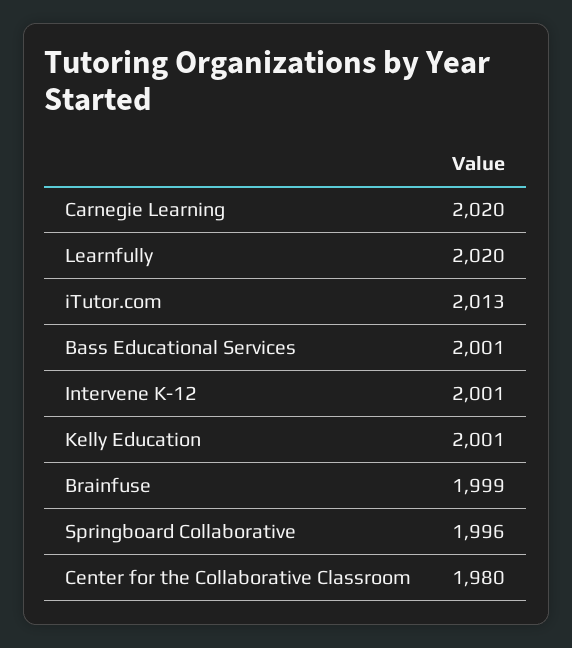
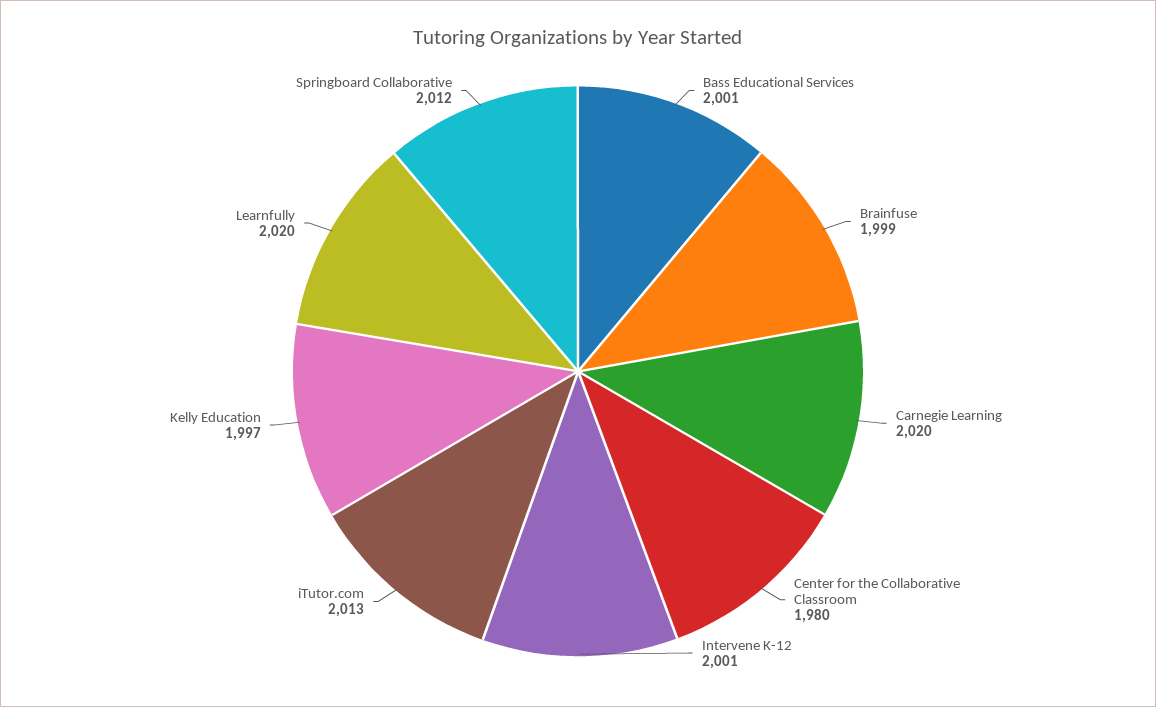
  {
    "Carnegie Learning": 2020,
    "Learnfully": 2020,
    "iTutor.com": 2013,
    "Bass Educational Services": 2001,
    "Intervene K-12": 2001,
-   "Kelly Education": 2001,
+   "Kelly Education": 1997,
    "Brainfuse": 1999,
-   "Springboard Collaborative": 1996,
+   "Springboard Collaborative": 2012,
    "Center for the Collaborative Classroom": 1980
  }

